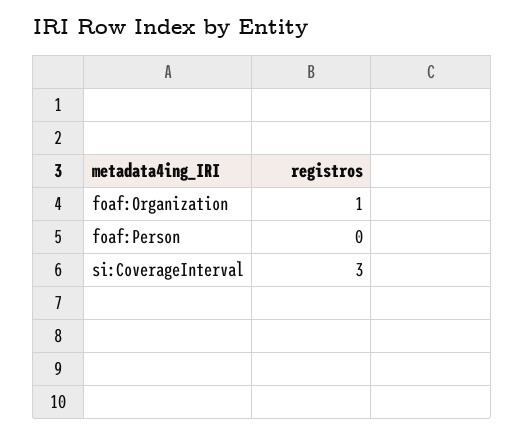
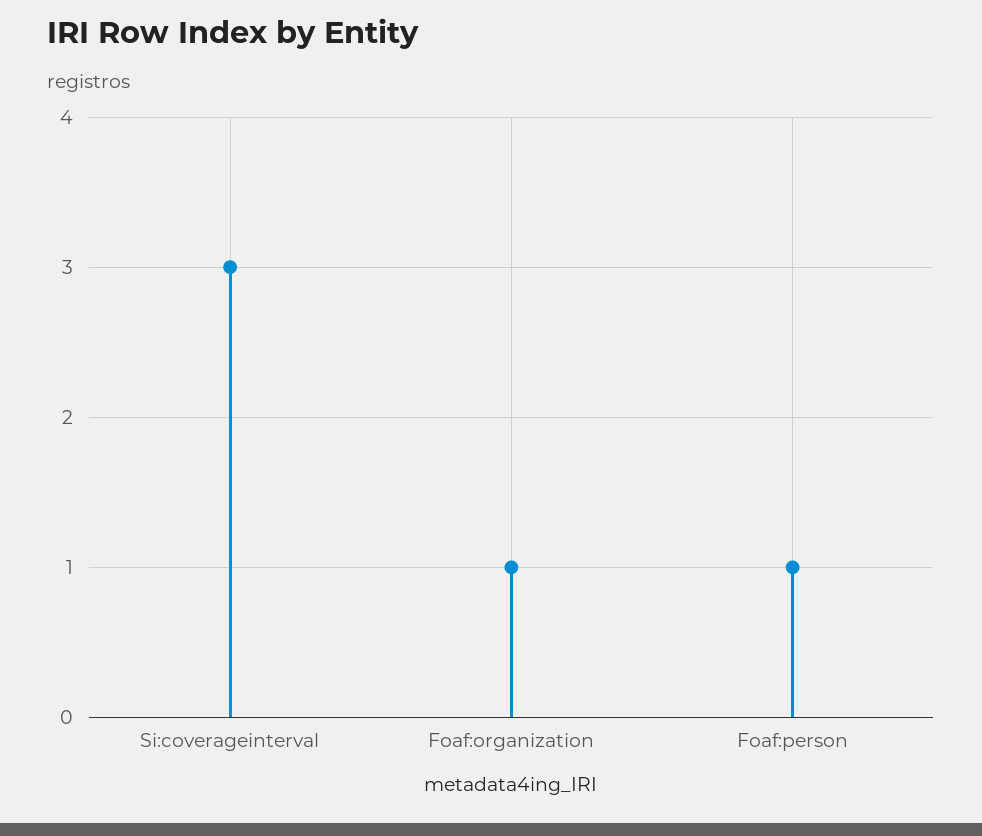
  {
    "foaf:Organization": 1,
-   "foaf:Person": 0,
+   "foaf:Person": 1,
    "si:CoverageInterval": 3
  }

